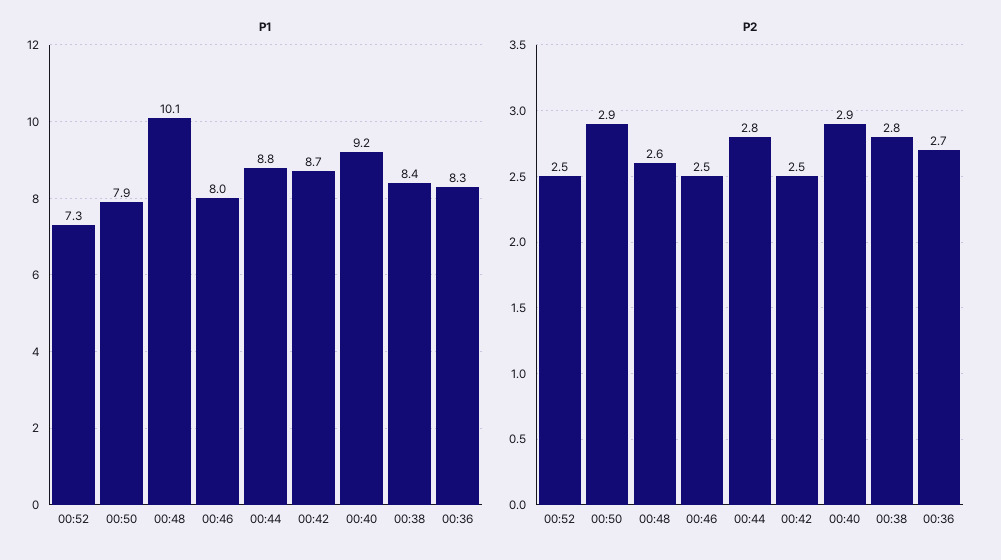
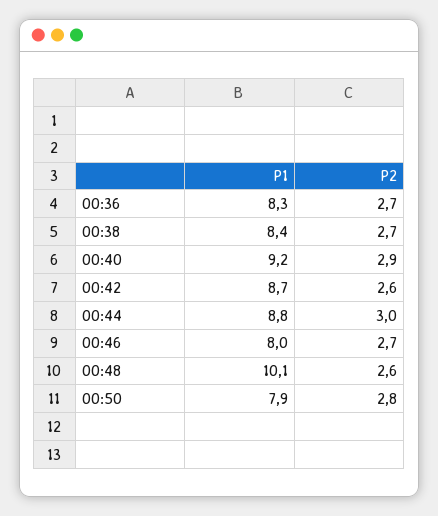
  {
    "P1": {
-     "00:52": 7.3,
      "00:50": 7.9,
      "00:48": 10.1,
      "00:46": 8,
      "00:44": 8.8,
      "00:42": 8.7,
      "00:40": 9.2,
      "00:38": 8.4,
      "00:36": 8.3
    },
    "P2": {
-     "00:52": 2.5,
-     "00:50": 2.9,
+     "00:50": 2.8,
      "00:48": 2.6,
-     "00:46": 2.5,
+     "00:46": 2.7,
-     "00:44": 2.8,
+     "00:44": 3,
-     "00:42": 2.5,
+     "00:42": 2.6,
      "00:40": 2.9,
-     "00:38": 2.8,
+     "00:38": 2.7,
      "00:36": 2.7
    }
  }

